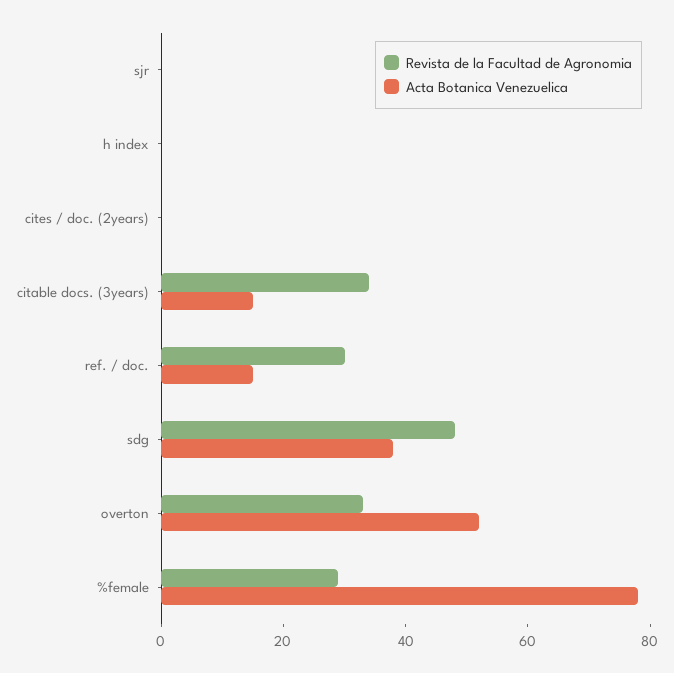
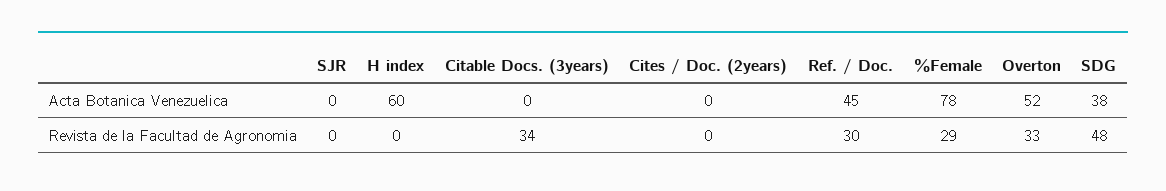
  {
    "Revista de la Facultad de Agronomia": {
      "sjr": 0,
      "h index": 0,
      "cites / doc. (2years)": 0,
      "citable docs. (3years)": 34,
      "ref. / doc.": 30,
      "sdg": 48,
      "overton": 33,
      "%female": 29
    },
    "Acta Botanica Venezuelica": {
      "sjr": 0,
-     "h index": 0,
+     "h index": 60,
      "cites / doc. (2years)": 0,
-     "citable docs. (3years)": 15,
+     "citable docs. (3years)": 0,
-     "ref. / doc.": 15,
+     "ref. / doc.": 45,
      "sdg": 38,
      "overton": 52,
      "%female": 78
    }
  }

